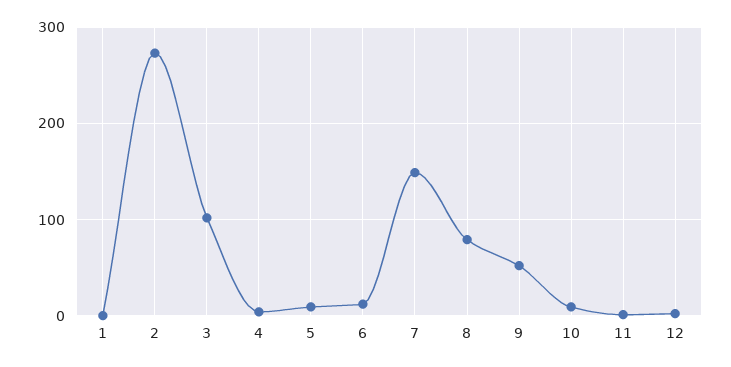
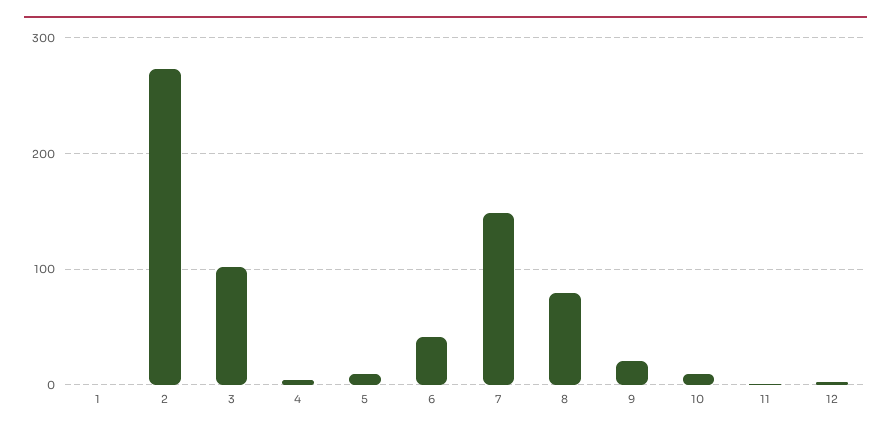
  {
    "1": 0,
    "2": 270,
    "3": 100,
    "4": 0,
    "5": 10,
-   "6": 10,
+   "6": 40,
    "7": 150,
    "8": 80,
-   "9": 50,
+   "9": 20,
    "10": 10,
    "11": 0,
    "12": 0
  }

